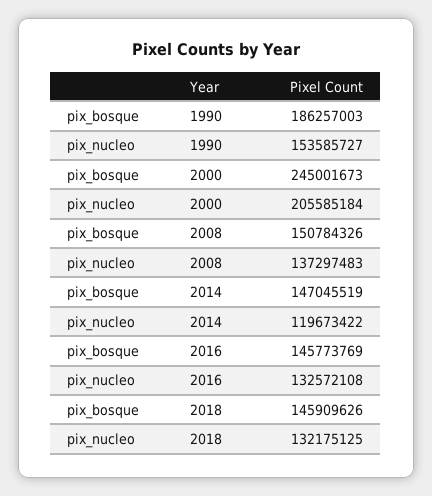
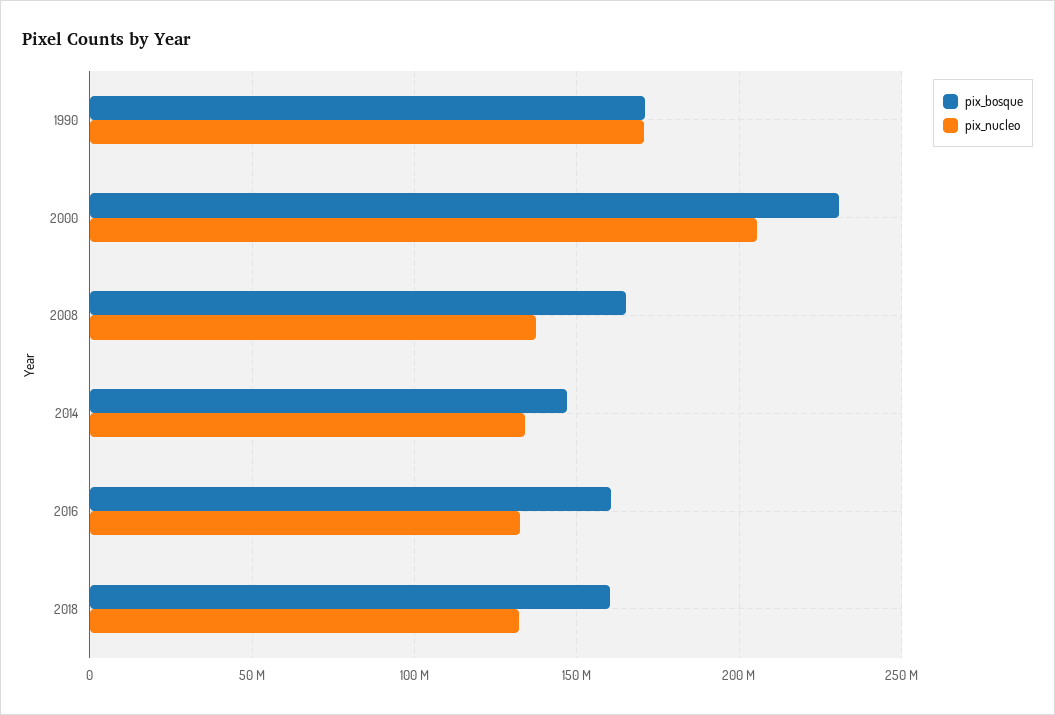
  {
    "pix_bosque": {
-     "1990": 186257003,
+     "1990": 170000000,
-     "2000": 245001673,
+     "2000": 230000000,
-     "2008": 150784326,
+     "2008": 165000000,
      "2014": 147045519,
-     "2016": 145773769,
+     "2016": 160000000,
-     "2018": 145909626
+     "2018": 160000000
    },
    "pix_nucleo": {
-     "1990": 153585727,
+     "1990": 170000000,
      "2000": 205585184,
      "2008": 137297483,
-     "2014": 119673422,
+     "2014": 135000000,
      "2016": 132572108,
      "2018": 132175125
    }
  }

